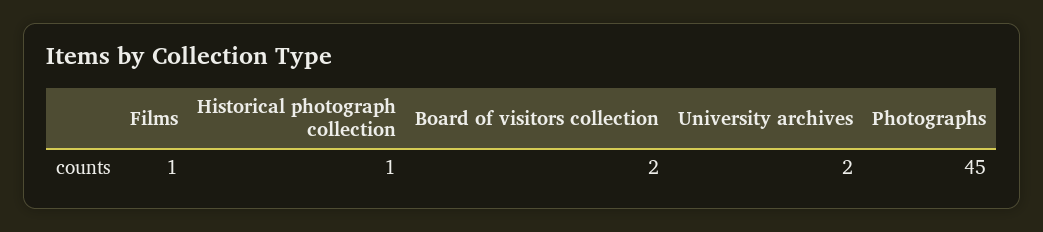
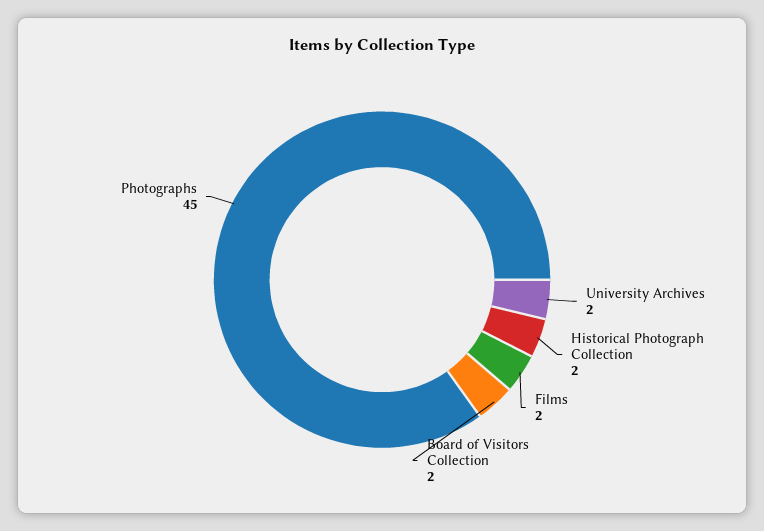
  {
-   "Films": 1,
+   "Films": 2,
-   "Historical photograph collection": 1,
+   "Historical photograph collection": 2,
    "Board of visitors collection": 2,
    "University archives": 2,
    "Photographs": 45
  }

